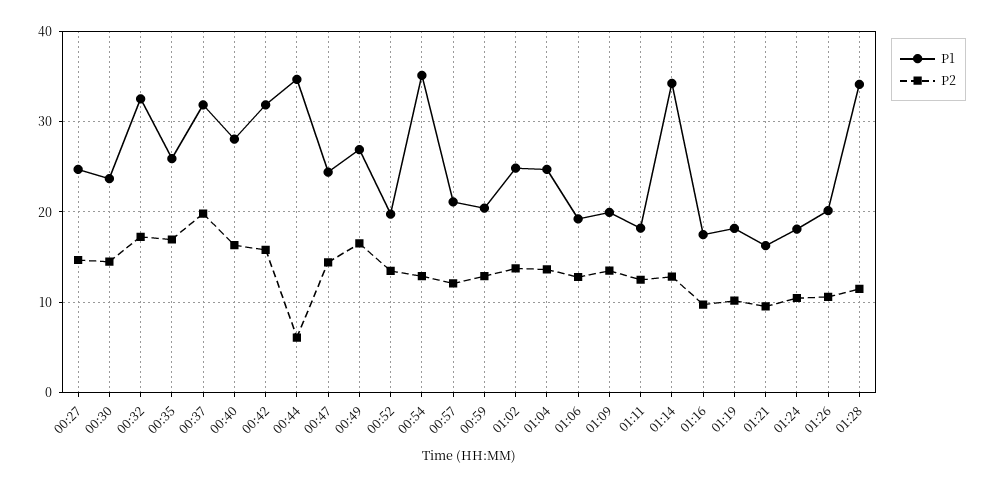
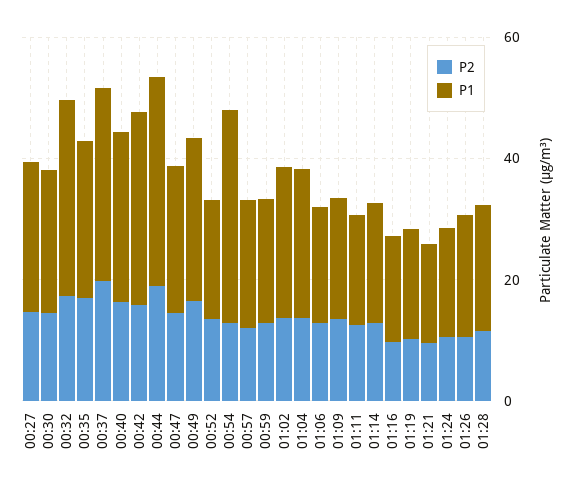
  {
    "P1": {
      "00:27": 25,
      "00:30": 24,
      "00:32": 33,
      "00:35": 26,
      "00:37": 32,
      "00:40": 28,
      "00:42": 32,
      "00:44": 35,
      "00:47": 24,
      "00:49": 27,
      "00:52": 20,
      "00:54": 35,
      "00:57": 21,
      "00:59": 20,
      "01:02": 25,
      "01:04": 25,
      "01:06": 19,
      "01:09": 20,
      "01:11": 18,
-     "01:14": 34,
+     "01:14": 20,
      "01:16": 17,
      "01:19": 18,
      "01:21": 16,
      "01:24": 18,
      "01:26": 20,
-     "01:28": 34
+     "01:28": 20
    },
    "P2": {
      "00:27": 15,
      "00:30": 15,
      "00:32": 17,
      "00:35": 17,
      "00:37": 20,
      "00:40": 16,
      "00:42": 16,
-     "00:44": 6,
+     "00:44": 20,
      "00:47": 14,
      "00:49": 17,
      "00:52": 13,
      "00:54": 13,
      "00:57": 12,
      "00:59": 13,
      "01:02": 14,
      "01:04": 14,
      "01:06": 13,
      "01:09": 14,
      "01:11": 13,
      "01:14": 13,
      "01:16": 10,
      "01:19": 10,
      "01:21": 10,
      "01:24": 10,
      "01:26": 11,
      "01:28": 12
    }
  }

